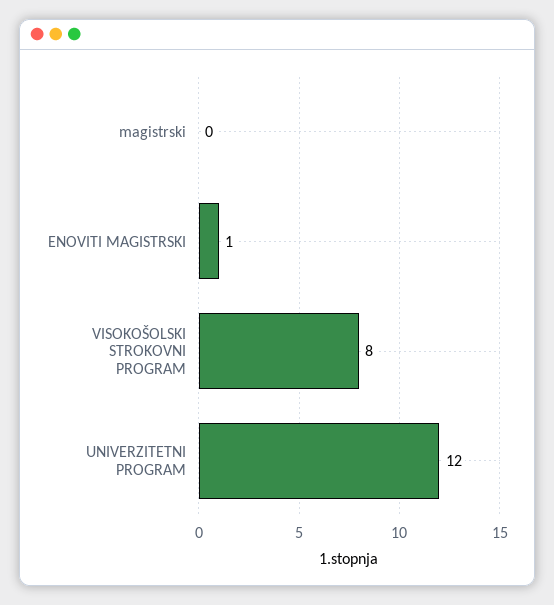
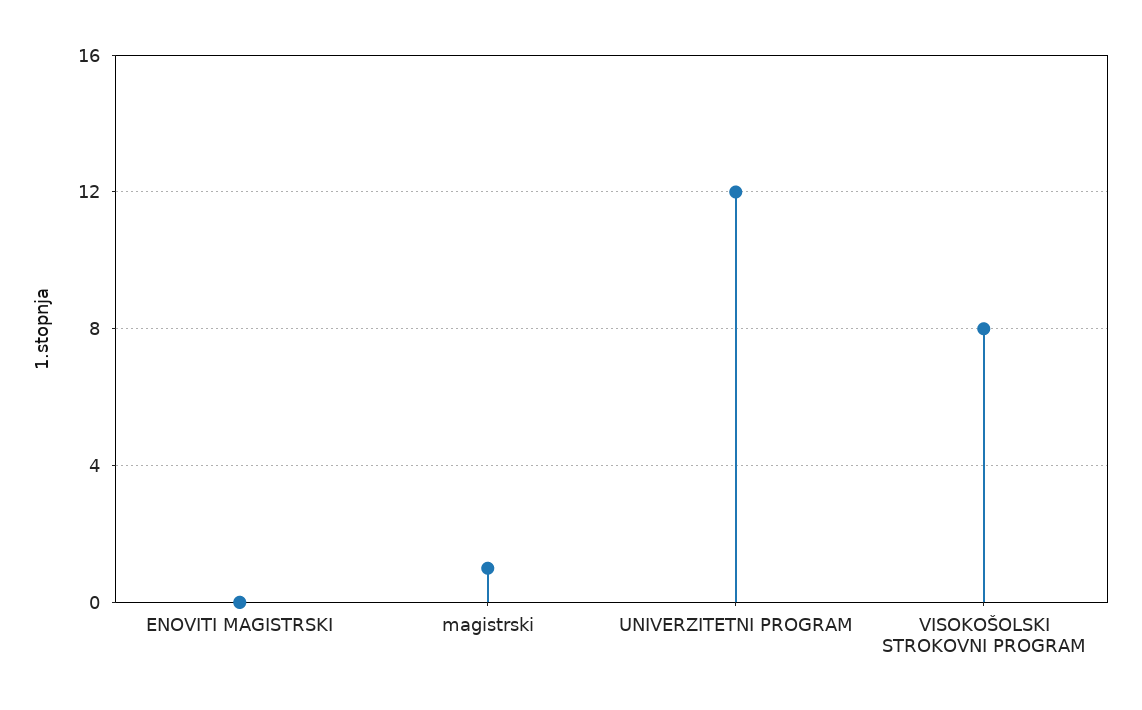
  {
-   "magistrski": 0,
+   "magistrski": 1,
-   "ENOVITI MAGISTRSKI": 1,
+   "ENOVITI MAGISTRSKI": 0,
    "VISOKOŠOLSKI STROKOVNI PROGRAM": 8,
    "UNIVERZITETNI PROGRAM": 12
  }

